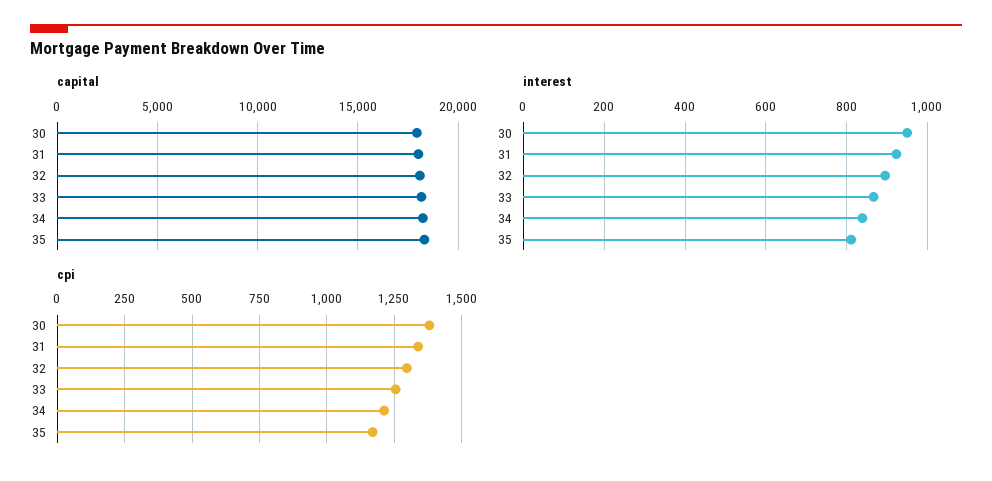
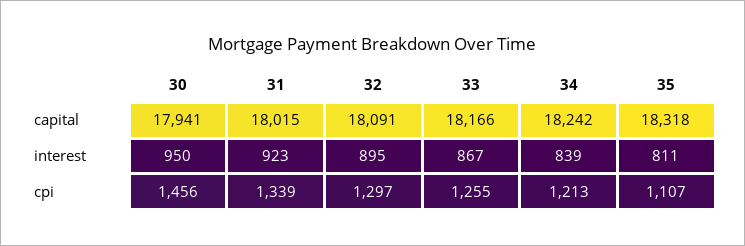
  {
    "capital": {
      "30": 17941,
      "31": 18015,
      "32": 18091,
      "33": 18166,
      "34": 18242,
      "35": 18318
    },
    "interest": {
      "30": 950,
      "31": 923,
      "32": 895,
      "33": 867,
      "34": 839,
      "35": 811
    },
    "cpi": {
-     "30": 1375,
+     "30": 1456,
      "31": 1339,
      "32": 1297,
      "33": 1255,
      "34": 1213,
-     "35": 1175
+     "35": 1107
    }
  }

